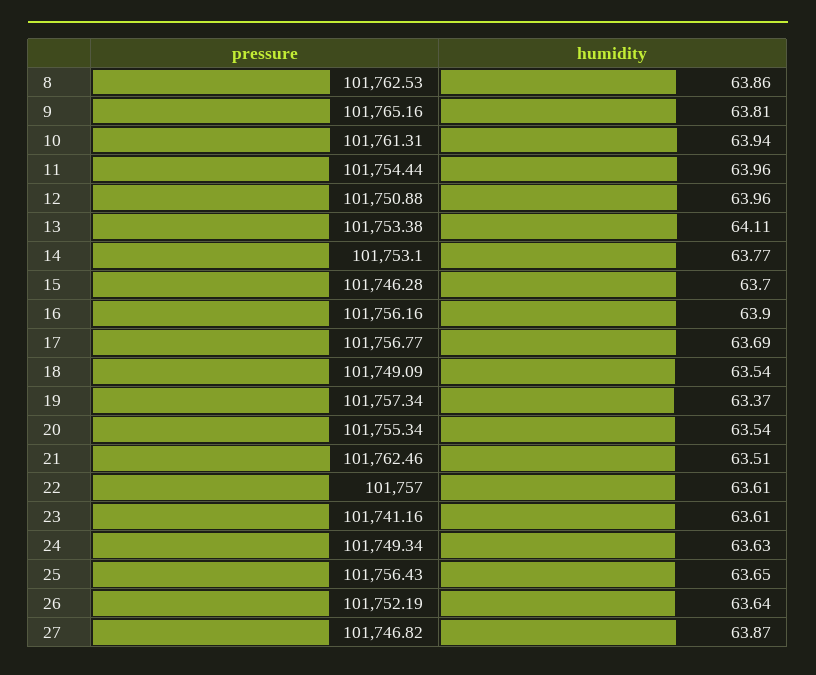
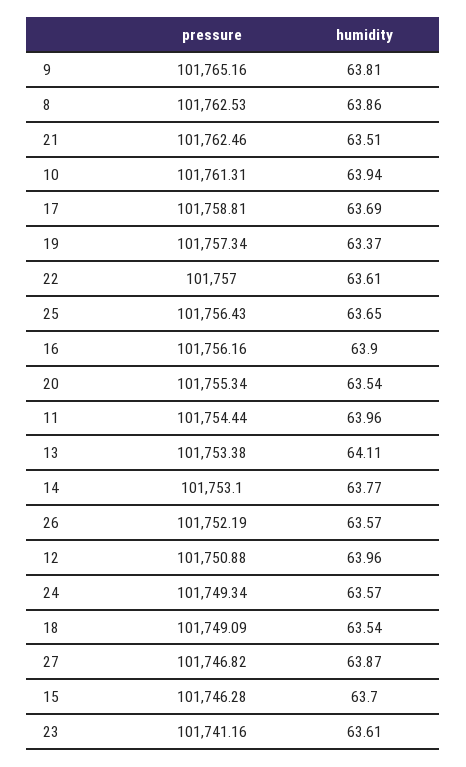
  {
    "pressure": {
      "8": 101762.53,
      "9": 101765.16,
      "10": 101761.31,
      "11": 101754.44,
      "12": 101750.88,
      "13": 101753.38,
      "14": 101753.1,
      "15": 101746.28,
      "16": 101756.16,
-     "17": 101756.77,
+     "17": 101758.81,
      "18": 101749.09,
      "19": 101757.34,
      "20": 101755.34,
      "21": 101762.46,
      "22": 101757,
      "23": 101741.16,
      "24": 101749.34,
      "25": 101756.43,
      "26": 101752.19,
      "27": 101746.82
    },
    "humidity": {
      "8": 63.86,
      "9": 63.81,
      "10": 63.94,
      "11": 63.96,
      "12": 63.96,
      "13": 64.11,
      "14": 63.77,
      "15": 63.7,
      "16": 63.9,
      "17": 63.69,
      "18": 63.54,
      "19": 63.37,
      "20": 63.54,
      "21": 63.51,
      "22": 63.61,
      "23": 63.61,
-     "24": 63.63,
+     "24": 63.57,
      "25": 63.65,
-     "26": 63.64,
+     "26": 63.57,
      "27": 63.87
    }
  }

